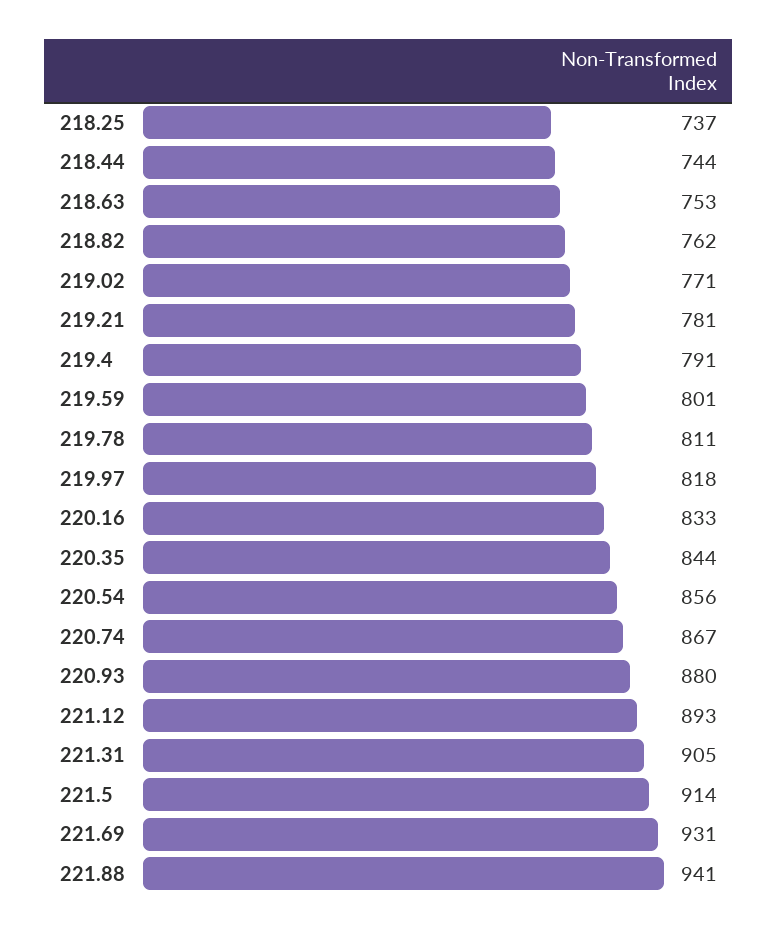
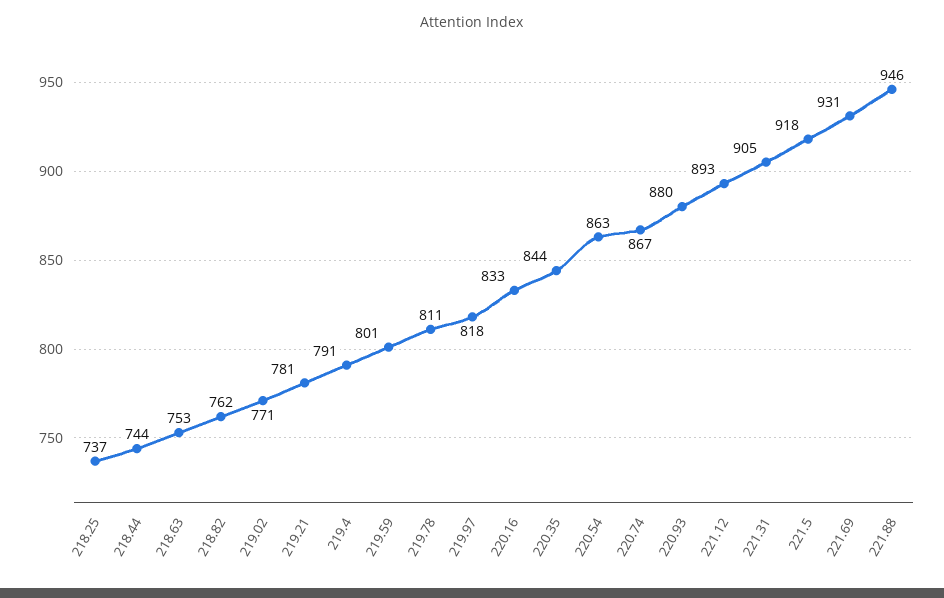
  {
    "218.25": 737,
    "218.44": 744,
    "218.63": 753,
    "218.82": 762,
    "219.02": 771,
    "219.21": 781,
    "219.4": 791,
    "219.59": 801,
    "219.78": 811,
    "219.97": 818,
    "220.16": 833,
    "220.35": 844,
-   "220.54": 856,
+   "220.54": 863,
    "220.74": 867,
    "220.93": 880,
    "221.12": 893,
    "221.31": 905,
-   "221.5": 914,
+   "221.5": 918,
    "221.69": 931,
-   "221.88": 941
+   "221.88": 946
  }

